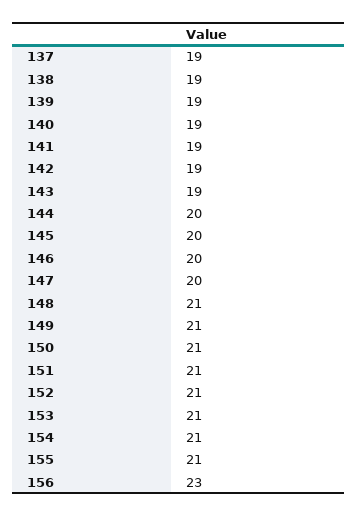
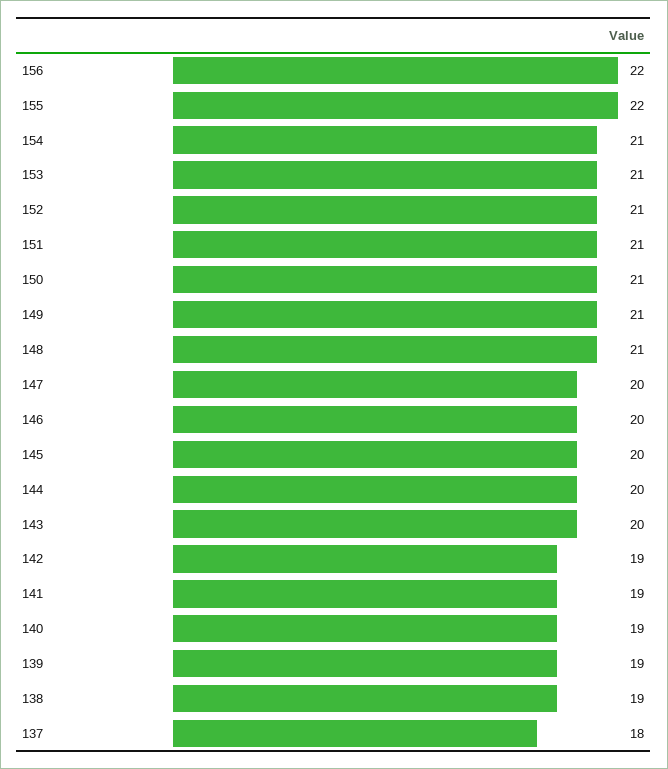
  {
-   "137": 19,
+   "137": 18,
    "138": 19,
    "139": 19,
    "140": 19,
    "141": 19,
    "142": 19,
-   "143": 19,
+   "143": 20,
    "144": 20,
    "145": 20,
    "146": 20,
    "147": 20,
    "148": 21,
    "149": 21,
    "150": 21,
    "151": 21,
    "152": 21,
    "153": 21,
    "154": 21,
-   "155": 21,
+   "155": 22,
-   "156": 23
+   "156": 22
  }

